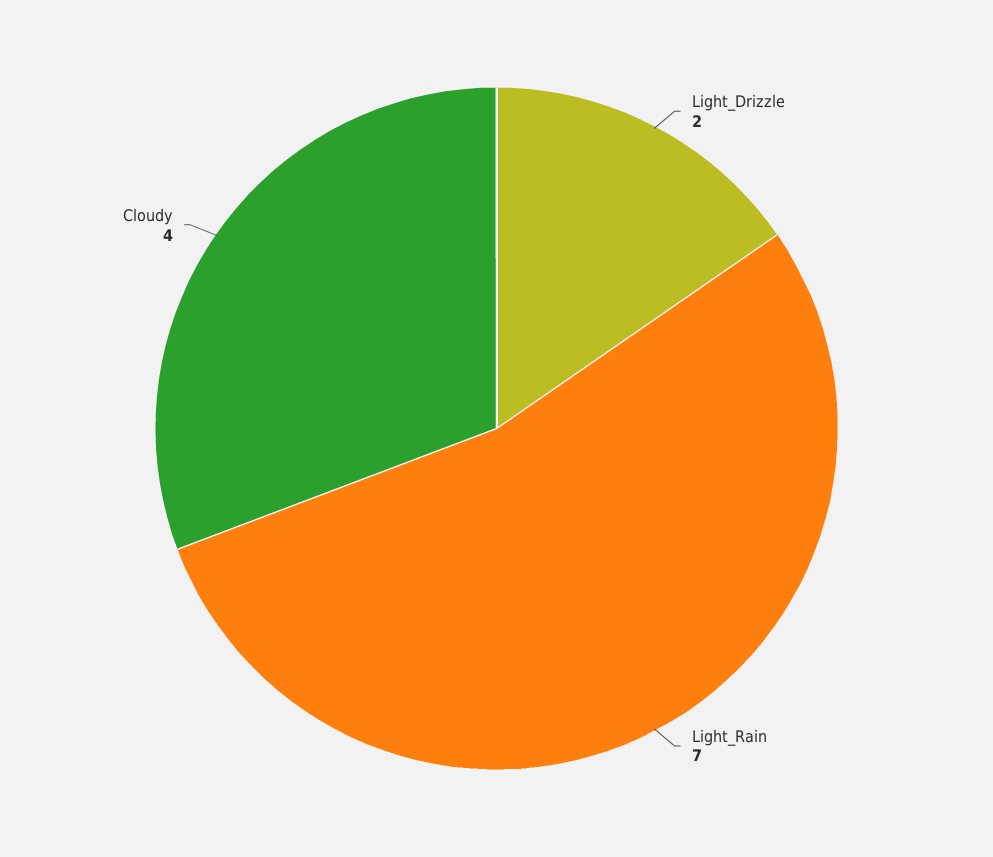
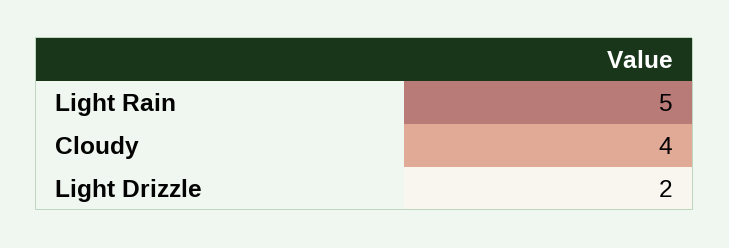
  {
    "Light_Drizzle": 2,
-   "Light_Rain": 7,
+   "Light_Rain": 5,
    "Cloudy": 4
  }

